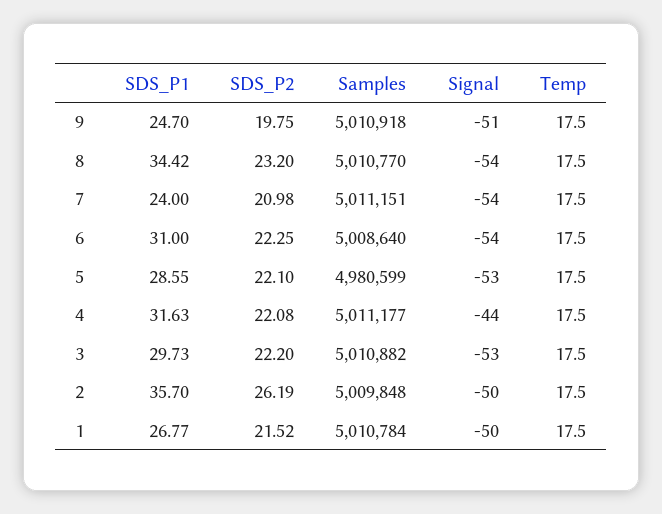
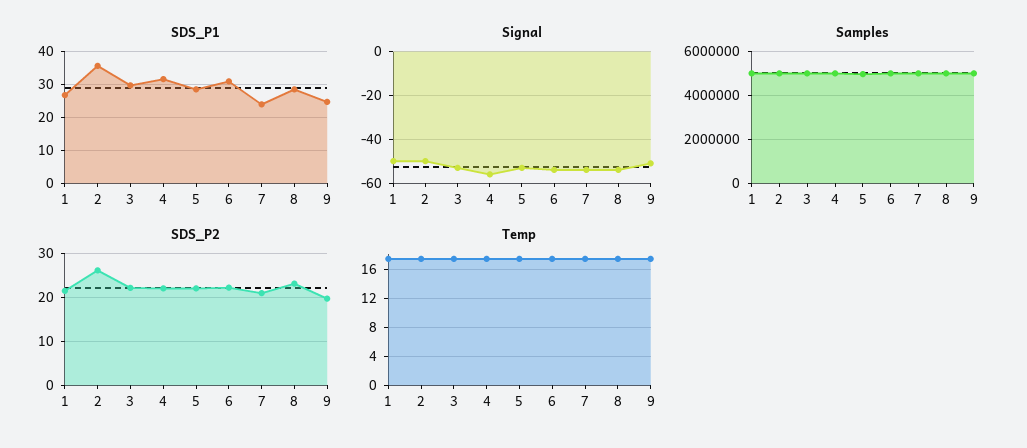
  {
    "SDS_P1": {
      "9": 24.7,
-     "8": 34.42,
+     "8": 28,
      "7": 24,
      "6": 31,
      "5": 28.55,
      "4": 31.63,
      "3": 29.73,
      "2": 35.7,
      "1": 26.77
    },
    "SDS_P2": {
      "9": 19.75,
      "8": 23.2,
      "7": 20.98,
      "6": 22.25,
      "5": 22.1,
      "4": 22.08,
      "3": 22.2,
      "2": 26.19,
      "1": 21.52
    },
    "Samples": {
      "9": 5010918,
      "8": 5010770,
      "7": 5011151,
      "6": 5008640,
      "5": 4980599,
      "4": 5011177,
      "3": 5010882,
      "2": 5009848,
      "1": 5010784
    },
    "Signal": {
      "9": -51,
      "8": -54,
      "7": -54,
      "6": -54,
      "5": -53,
-     "4": -44,
+     "4": -55,
      "3": -53,
      "2": -50,
      "1": -50
    },
    "Temp": {
      "9": 17.5,
      "8": 17.5,
      "7": 17.5,
      "6": 17.5,
      "5": 17.5,
      "4": 17.5,
      "3": 17.5,
      "2": 17.5,
      "1": 17.5
    }
  }

